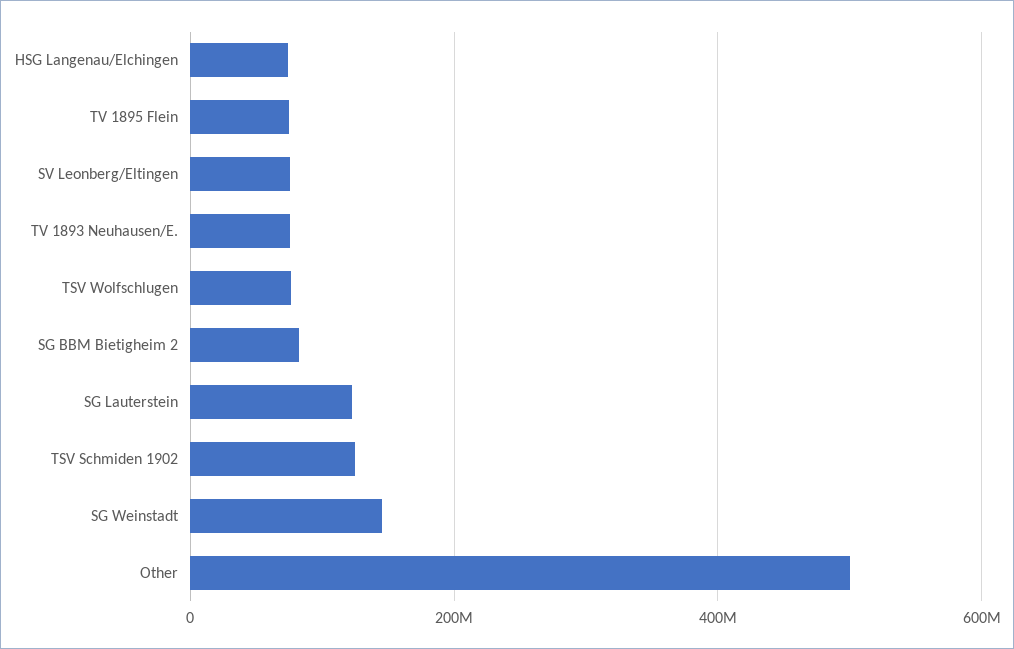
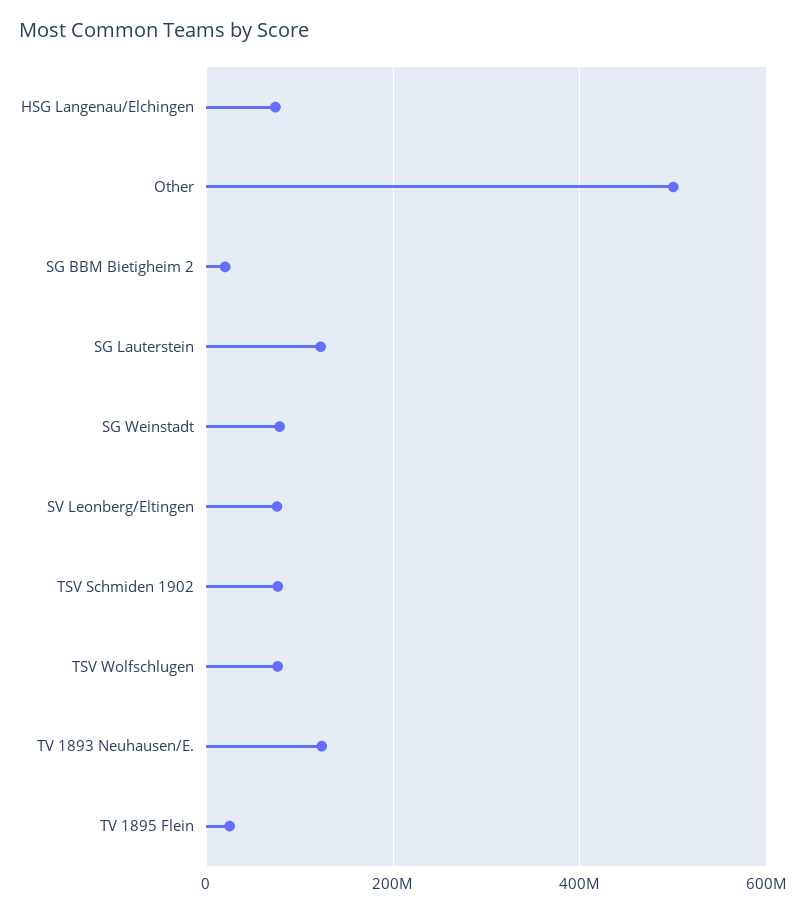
  {
    "HSG Langenau/Elchingen": 80000000,
-   "TV 1895 Flein": 80000000,
+   "TV 1895 Flein": 20000000,
    "SV Leonberg/Eltingen": 80000000,
-   "TV 1893 Neuhausen/E.": 80000000,
+   "TV 1893 Neuhausen/E.": 120000000,
    "TSV Wolfschlugen": 80000000,
-   "SG BBM Bietigheim 2": 80000000,
+   "SG BBM Bietigheim 2": 20000000,
    "SG Lauterstein": 120000000,
-   "TSV Schmiden 1902": 120000000,
+   "TSV Schmiden 1902": 80000000,
-   "SG Weinstadt": 140000000,
+   "SG Weinstadt": 80000000,
    "Other": 500000000
  }

